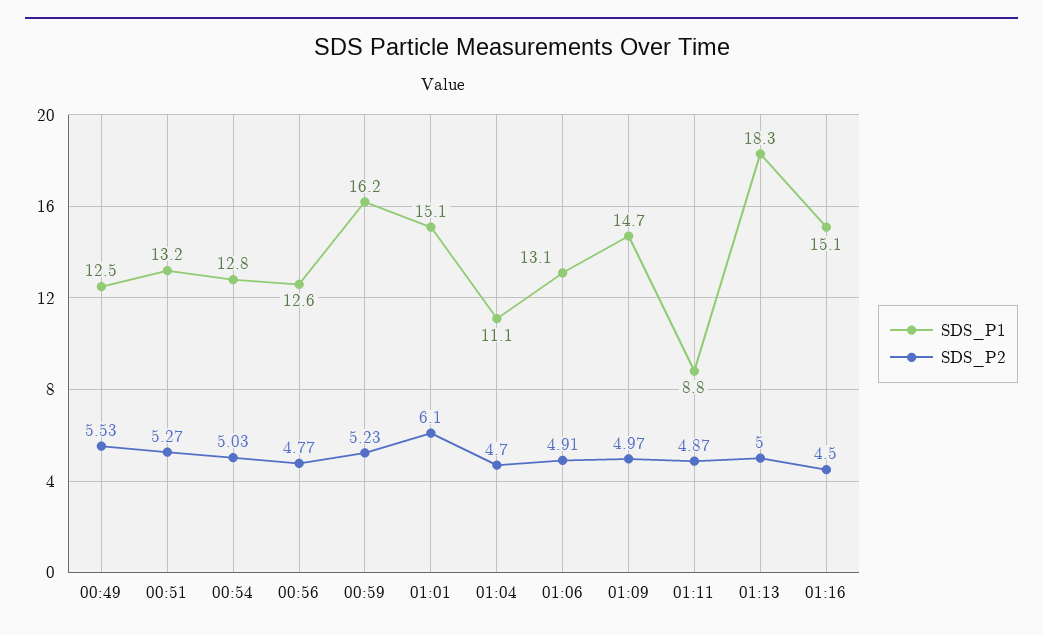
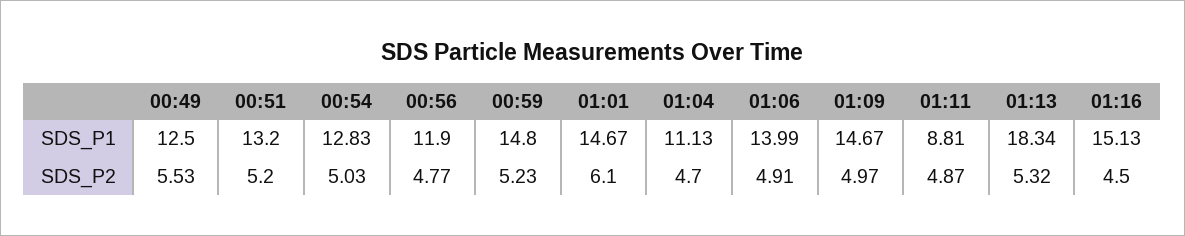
  {
    "SDS_P1": {
      "00:49": 12.5,
      "00:51": 13.2,
      "00:54": 12.83,
-     "00:56": 12.6,
+     "00:56": 11.9,
-     "00:59": 16.2,
+     "00:59": 14.8,
-     "01:01": 15.1,
+     "01:01": 14.67,
      "01:04": 11.13,
-     "01:06": 13.1,
+     "01:06": 13.99,
      "01:09": 14.67,
      "01:11": 8.81,
      "01:13": 18.34,
      "01:16": 15.13
    },
    "SDS_P2": {
      "00:49": 5.53,
-     "00:51": 5.27,
+     "00:51": 5.2,
      "00:54": 5.03,
      "00:56": 4.77,
      "00:59": 5.23,
      "01:01": 6.1,
      "01:04": 4.7,
      "01:06": 4.91,
      "01:09": 4.97,
      "01:11": 4.87,
-     "01:13": 5,
+     "01:13": 5.32,
      "01:16": 4.5
    }
  }

